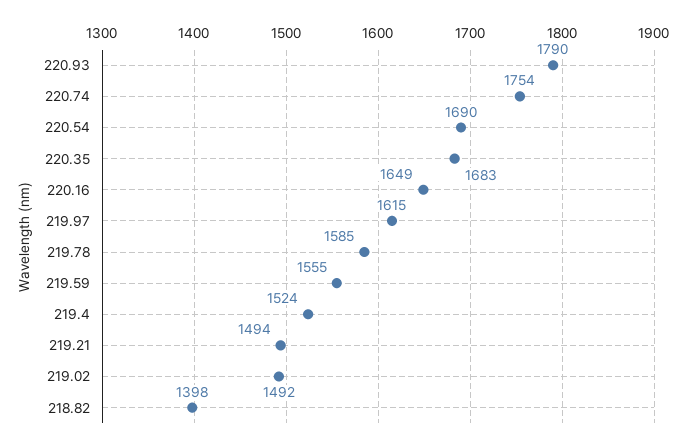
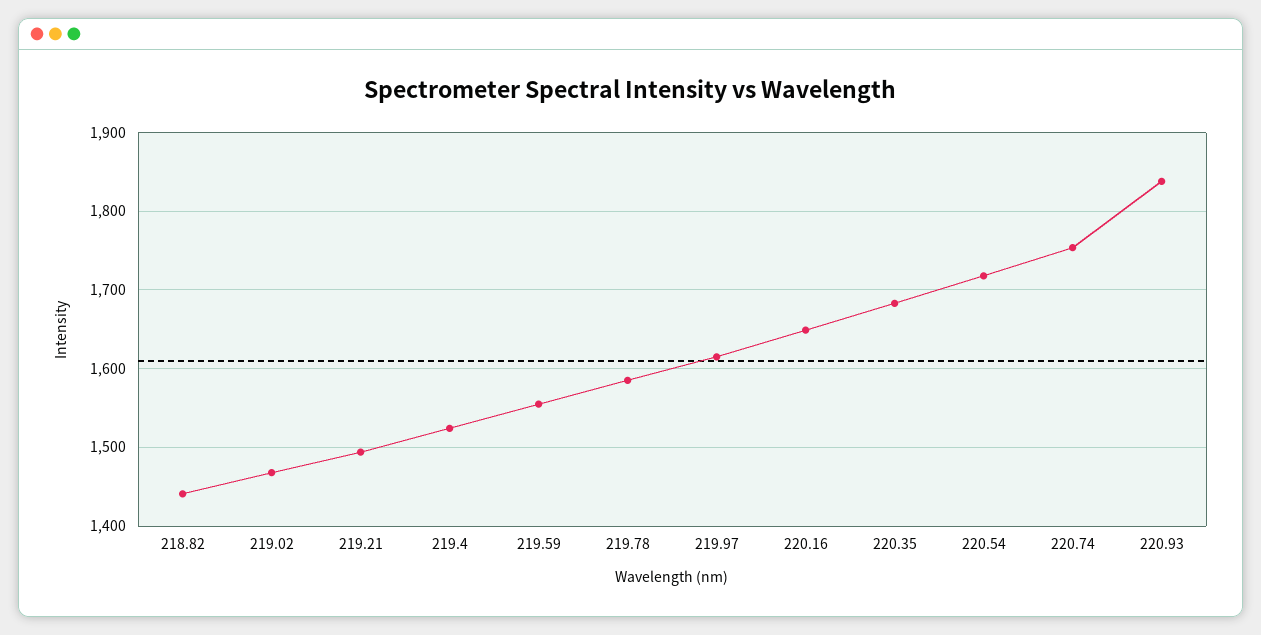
  {
-   "220.93": 1790,
+   "220.93": 1840,
    "220.74": 1754,
-   "220.54": 1690,
+   "220.54": 1720,
    "220.35": 1683,
    "220.16": 1649,
    "219.97": 1615,
    "219.78": 1585,
    "219.59": 1555,
    "219.4": 1524,
    "219.21": 1494,
-   "219.02": 1492,
+   "219.02": 1470,
-   "218.82": 1398
+   "218.82": 1440
  }

